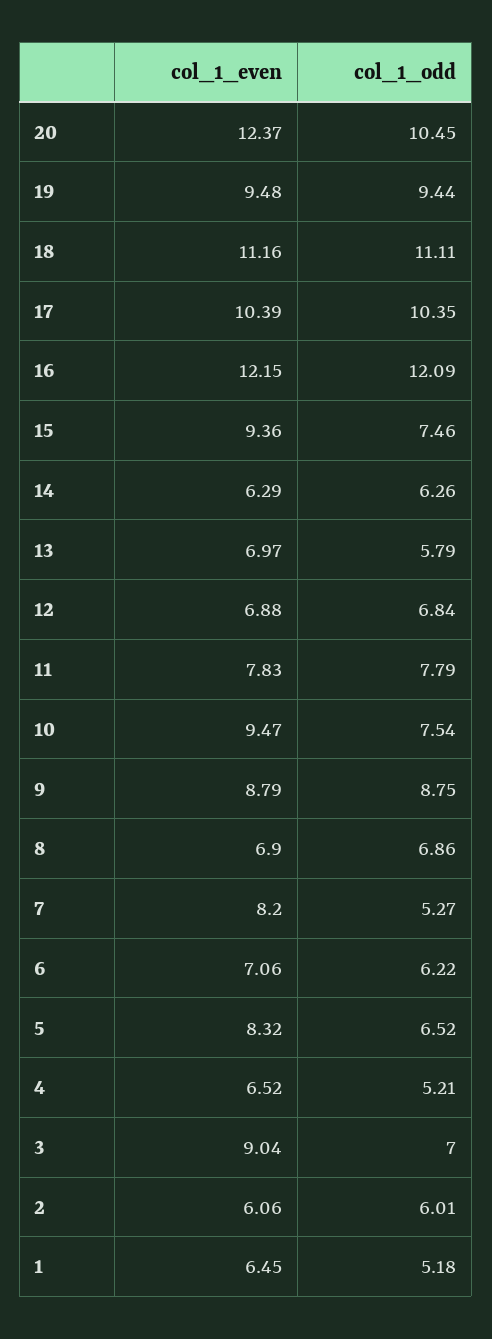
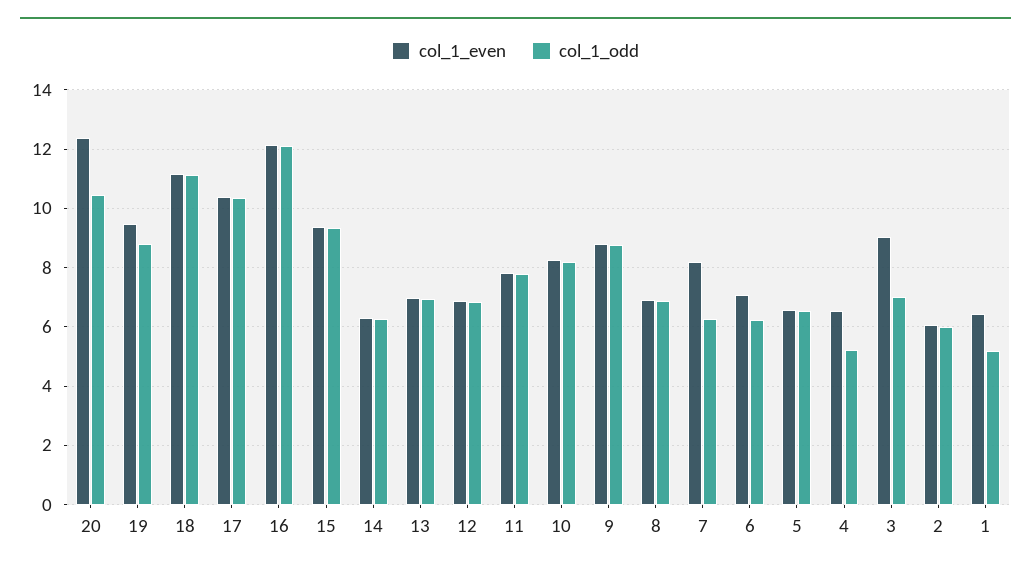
  {
    "col_1_even": {
      "20": 12.37,
      "19": 9.48,
      "18": 11.16,
      "17": 10.39,
      "16": 12.15,
      "15": 9.36,
      "14": 6.29,
      "13": 6.97,
      "12": 6.88,
      "11": 7.83,
-     "10": 9.47,
+     "10": 8.25,
      "9": 8.79,
      "8": 6.9,
      "7": 8.2,
      "6": 7.06,
-     "5": 8.32,
+     "5": 6.5,
      "4": 6.52,
      "3": 9.04,
      "2": 6.06,
      "1": 6.45
    },
    "col_1_odd": {
      "20": 10.45,
-     "19": 9.44,
+     "19": 8.75,
      "18": 11.11,
      "17": 10.35,
      "16": 12.09,
-     "15": 7.46,
+     "15": 9.25,
      "14": 6.26,
-     "13": 5.79,
+     "13": 7,
      "12": 6.84,
      "11": 7.79,
-     "10": 7.54,
+     "10": 8.25,
      "9": 8.75,
      "8": 6.86,
-     "7": 5.27,
+     "7": 6.25,
      "6": 6.22,
      "5": 6.52,
      "4": 5.21,
      "3": 7,
      "2": 6.01,
      "1": 5.18
    }
  }

